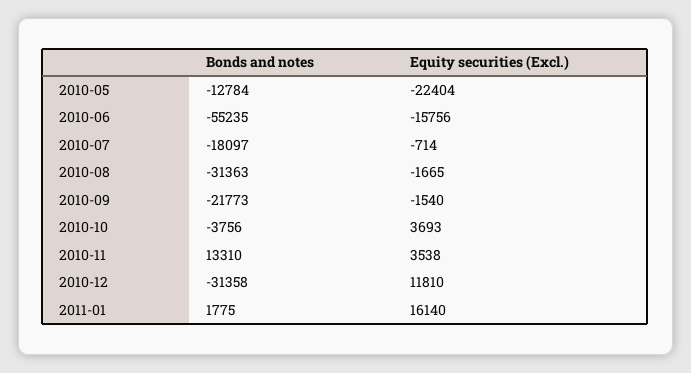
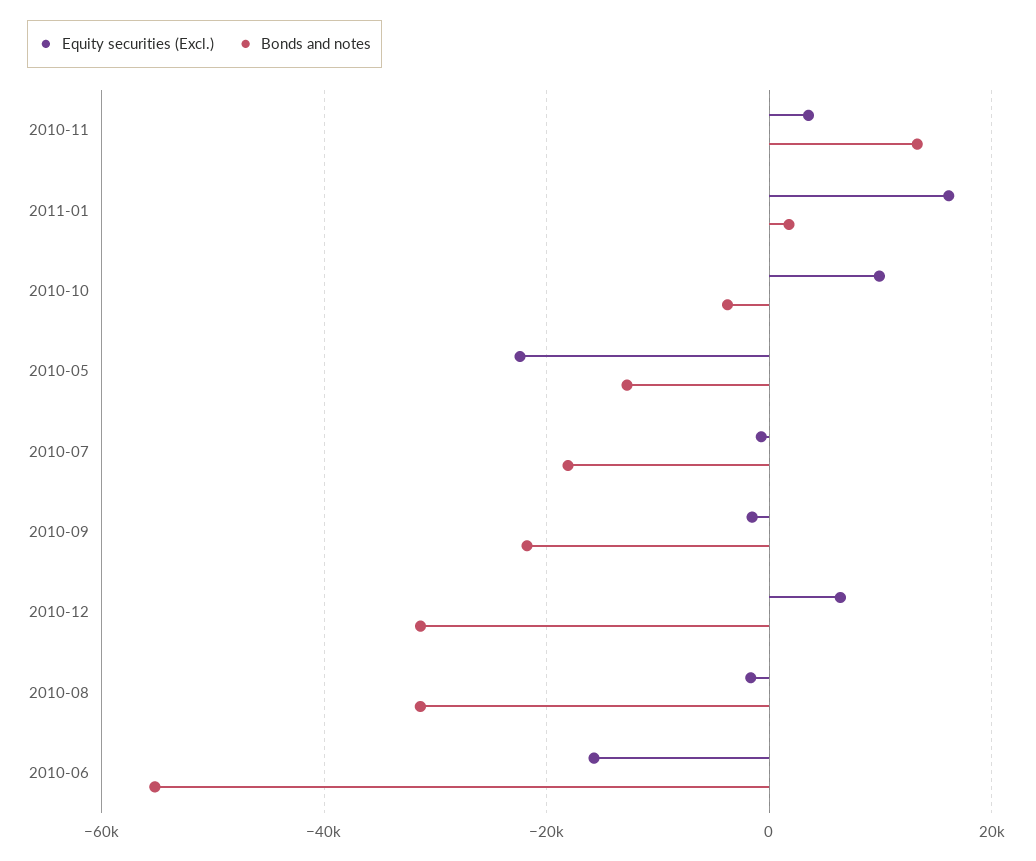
  {
    "Bonds and notes": {
      "2010-05": -12784,
      "2010-06": -55235,
      "2010-07": -18097,
      "2010-08": -31363,
      "2010-09": -21773,
      "2010-10": -3756,
      "2010-11": 13310,
      "2010-12": -31358,
      "2011-01": 1775
    },
    "Equity securities (Excl.)": {
      "2010-05": -22404,
      "2010-06": -15756,
      "2010-07": -714,
      "2010-08": -1665,
      "2010-09": -1540,
-     "2010-10": 3693,
+     "2010-10": 10000,
      "2010-11": 3538,
-     "2010-12": 11810,
+     "2010-12": 6000,
      "2011-01": 16140
    }
  }

